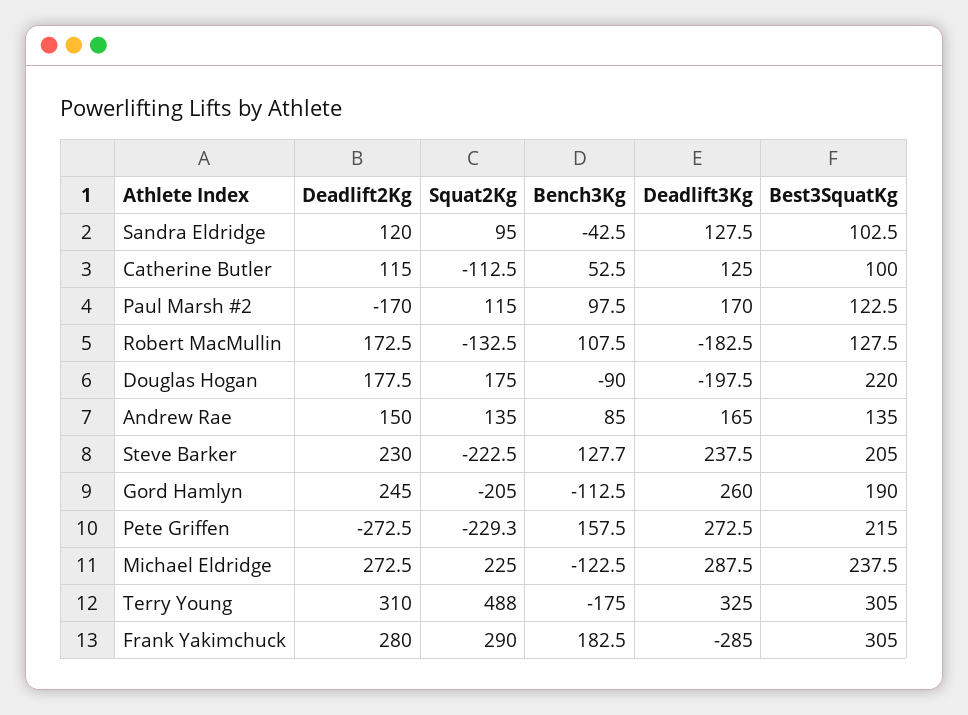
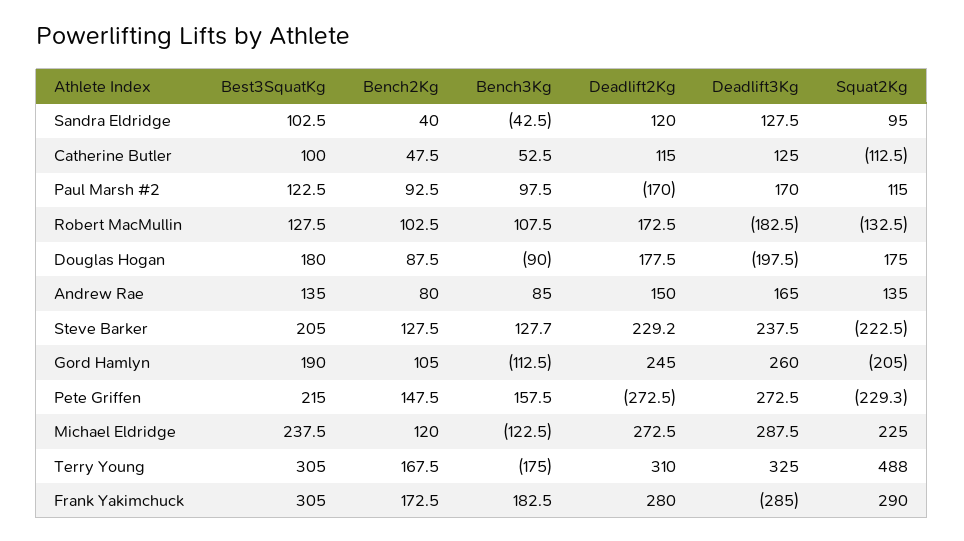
  {
    "Deadlift2Kg": {
      "Sandra Eldridge": 120,
      "Catherine Butler": 115,
      "Paul Marsh #2": -170,
      "Robert MacMullin": 172.5,
      "Douglas Hogan": 177.5,
      "Andrew Rae": 150,
-     "Steve Barker": 230,
+     "Steve Barker": 229.2,
      "Gord Hamlyn": 245,
      "Pete Griffen": -272.5,
      "Michael Eldridge": 272.5,
      "Terry Young": 310,
      "Frank Yakimchuck": 280
    },
    "Squat2Kg": {
      "Sandra Eldridge": 95,
      "Catherine Butler": -112.5,
      "Paul Marsh #2": 115,
      "Robert MacMullin": -132.5,
      "Douglas Hogan": 175,
      "Andrew Rae": 135,
      "Steve Barker": -222.5,
      "Gord Hamlyn": -205,
      "Pete Griffen": -229.3,
      "Michael Eldridge": 225,
      "Terry Young": 488,
      "Frank Yakimchuck": 290
    },
    "Bench3Kg": {
      "Sandra Eldridge": -42.5,
      "Catherine Butler": 52.5,
      "Paul Marsh #2": 97.5,
      "Robert MacMullin": 107.5,
      "Douglas Hogan": -90,
      "Andrew Rae": 85,
      "Steve Barker": 127.7,
      "Gord Hamlyn": -112.5,
      "Pete Griffen": 157.5,
      "Michael Eldridge": -122.5,
      "Terry Young": -175,
      "Frank Yakimchuck": 182.5
    },
    "Deadlift3Kg": {
      "Sandra Eldridge": 127.5,
      "Catherine Butler": 125,
      "Paul Marsh #2": 170,
      "Robert MacMullin": -182.5,
      "Douglas Hogan": -197.5,
      "Andrew Rae": 165,
      "Steve Barker": 237.5,
      "Gord Hamlyn": 260,
      "Pete Griffen": 272.5,
      "Michael Eldridge": 287.5,
      "Terry Young": 325,
      "Frank Yakimchuck": -285
    },
    "Best3SquatKg": {
      "Sandra Eldridge": 102.5,
      "Catherine Butler": 100,
      "Paul Marsh #2": 122.5,
      "Robert MacMullin": 127.5,
-     "Douglas Hogan": 220,
+     "Douglas Hogan": 180,
      "Andrew Rae": 135,
      "Steve Barker": 205,
      "Gord Hamlyn": 190,
      "Pete Griffen": 215,
      "Michael Eldridge": 237.5,
      "Terry Young": 305,
      "Frank Yakimchuck": 305
-   }
+   },
+   "Bench2Kg": {
+     "Sandra Eldridge": 40,
+     "Catherine Butler": 47.5,
+     "Paul Marsh #2": 92.5,
+     "Robert MacMullin": 102.5,
+     "Douglas Hogan": 87.5,
+     "Andrew Rae": 80,
+     "Steve Barker": 127.5,
+     "Gord Hamlyn": 105,
+     "Pete Griffen": 147.5,
+     "Michael Eldridge": 120,
+     "Terry Young": 167.5,
+     "Frank Yakimchuck": 172.5
+   }
  }

